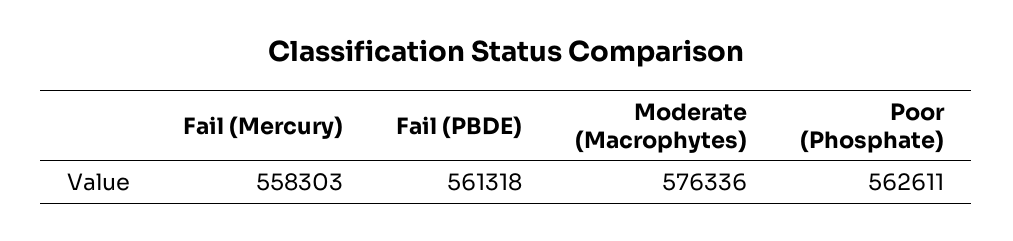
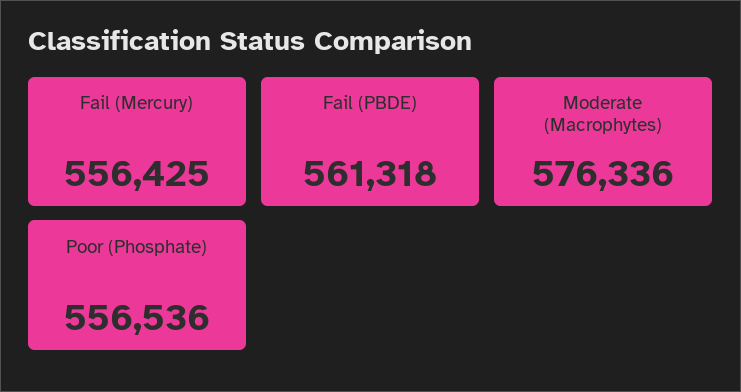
  {
-   "Fail (Mercury)": 558303,
+   "Fail (Mercury)": 556425,
    "Fail (PBDE)": 561318,
    "Moderate (Macrophytes)": 576336,
-   "Poor (Phosphate)": 562611
+   "Poor (Phosphate)": 556536
  }

